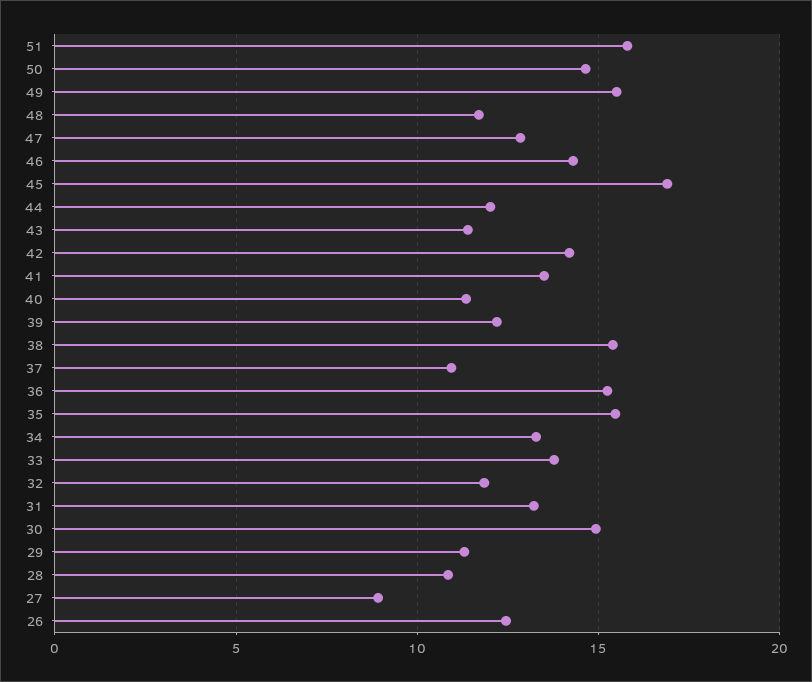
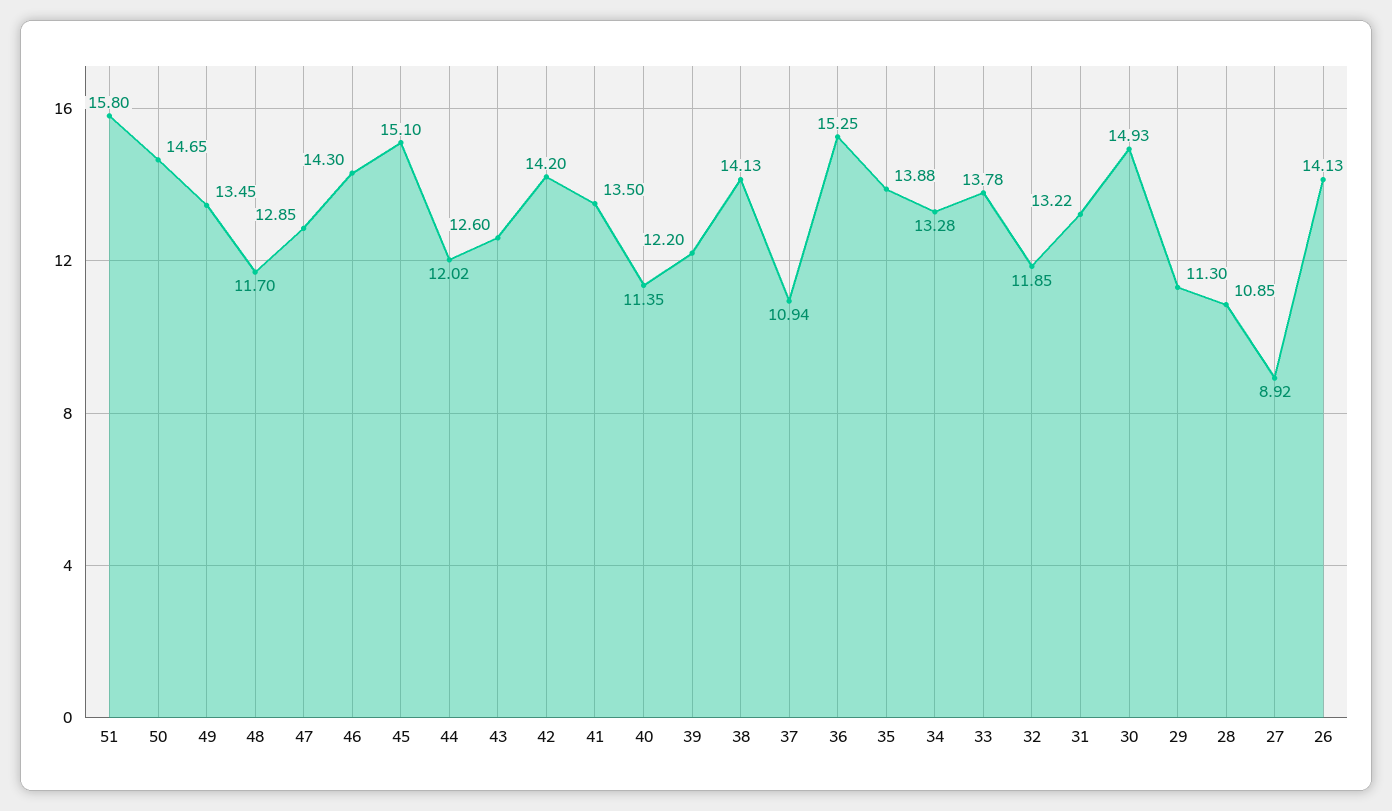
  {
    "51": 15.8,
    "50": 14.65,
-   "49": 15.5,
+   "49": 13.45,
    "48": 11.7,
    "47": 12.85,
    "46": 14.3,
-   "45": 17,
+   "45": 15.1,
    "44": 12.02,
-   "43": 11.5,
+   "43": 12.6,
    "42": 14.2,
    "41": 13.5,
    "40": 11.35,
    "39": 12.2,
-   "38": 15.5,
+   "38": 14.13,
    "37": 10.94,
    "36": 15.25,
-   "35": 15.5,
+   "35": 13.88,
    "34": 13.28,
    "33": 13.78,
    "32": 11.85,
    "31": 13.22,
    "30": 14.93,
    "29": 11.3,
    "28": 10.85,
    "27": 8.92,
-   "26": 12.5
+   "26": 14.13
  }

